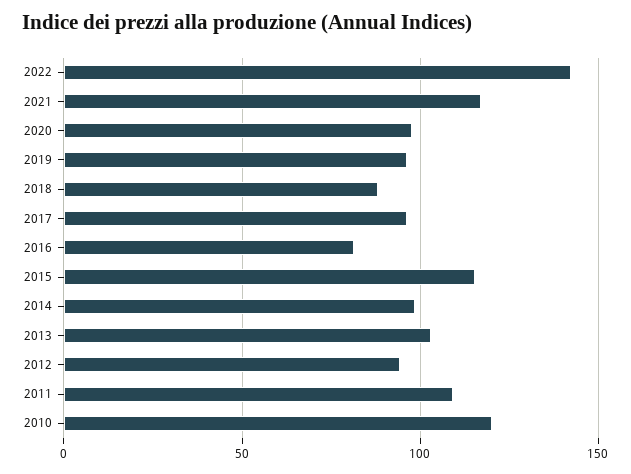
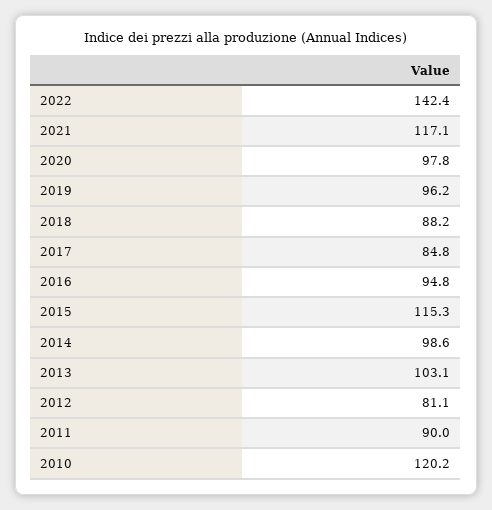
  {
    "2022": 142.4,
    "2021": 117.1,
    "2020": 97.8,
    "2019": 96.2,
    "2018": 88.2,
-   "2017": 95,
+   "2017": 84.8,
-   "2016": 80,
+   "2016": 94.8,
    "2015": 115.3,
    "2014": 98.6,
    "2013": 103.1,
-   "2012": 95,
+   "2012": 81.1,
-   "2011": 110,
+   "2011": 90,
    "2010": 120.2
  }

